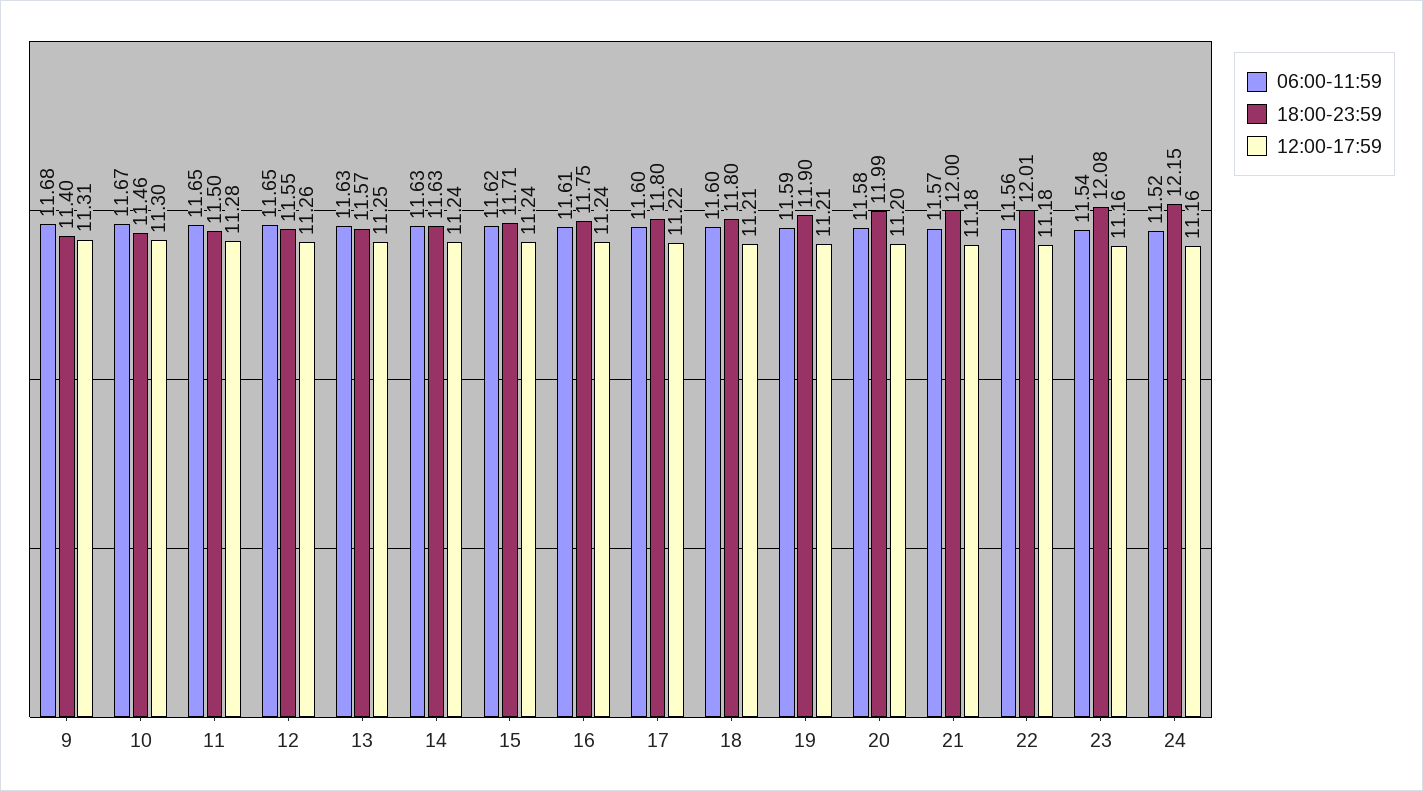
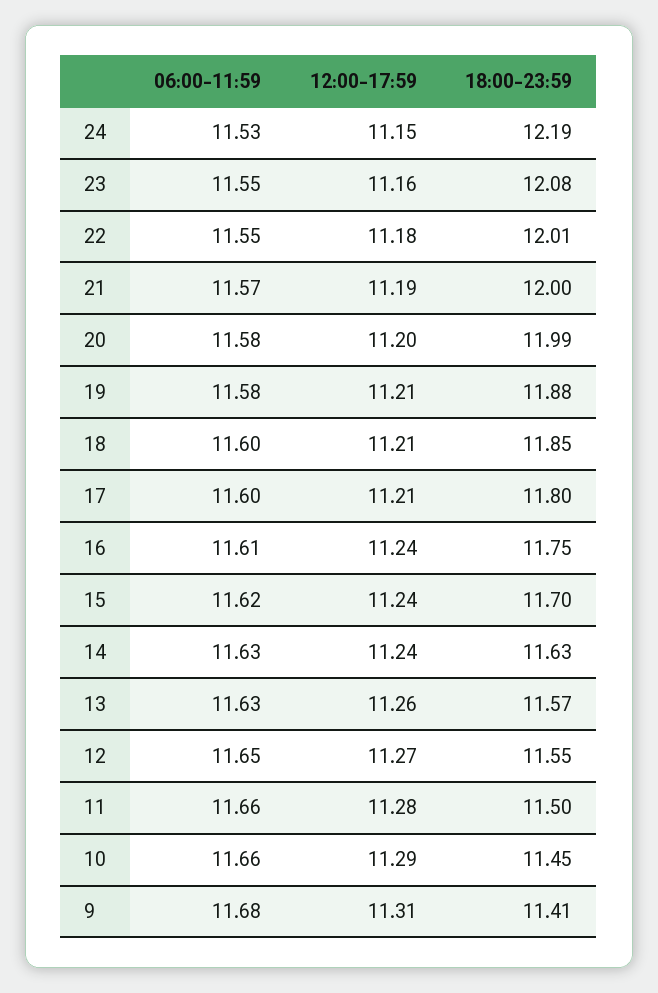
  {
    "06:00-11:59": {
      "9": 11.68,
-     "10": 11.67,
+     "10": 11.66,
-     "11": 11.65,
+     "11": 11.66,
      "12": 11.65,
      "13": 11.63,
      "14": 11.63,
      "15": 11.62,
      "16": 11.61,
      "17": 11.6,
      "18": 11.6,
-     "19": 11.59,
+     "19": 11.58,
      "20": 11.58,
      "21": 11.57,
-     "22": 11.56,
+     "22": 11.55,
-     "23": 11.54,
+     "23": 11.55,
-     "24": 11.52
+     "24": 11.53
    },
    "18:00-23:59": {
-     "9": 11.4,
+     "9": 11.41,
-     "10": 11.46,
+     "10": 11.45,
      "11": 11.5,
      "12": 11.55,
      "13": 11.57,
      "14": 11.63,
-     "15": 11.71,
+     "15": 11.7,
      "16": 11.75,
      "17": 11.8,
-     "18": 11.8,
+     "18": 11.85,
-     "19": 11.9,
+     "19": 11.88,
      "20": 11.99,
      "21": 12,
      "22": 12.01,
      "23": 12.08,
-     "24": 12.15
+     "24": 12.19
    },
    "12:00-17:59": {
      "9": 11.31,
-     "10": 11.3,
+     "10": 11.29,
      "11": 11.28,
-     "12": 11.26,
+     "12": 11.27,
-     "13": 11.25,
+     "13": 11.26,
      "14": 11.24,
      "15": 11.24,
      "16": 11.24,
-     "17": 11.22,
+     "17": 11.21,
      "18": 11.21,
      "19": 11.21,
      "20": 11.2,
-     "21": 11.18,
+     "21": 11.19,
      "22": 11.18,
      "23": 11.16,
-     "24": 11.16
+     "24": 11.15
    }
  }

